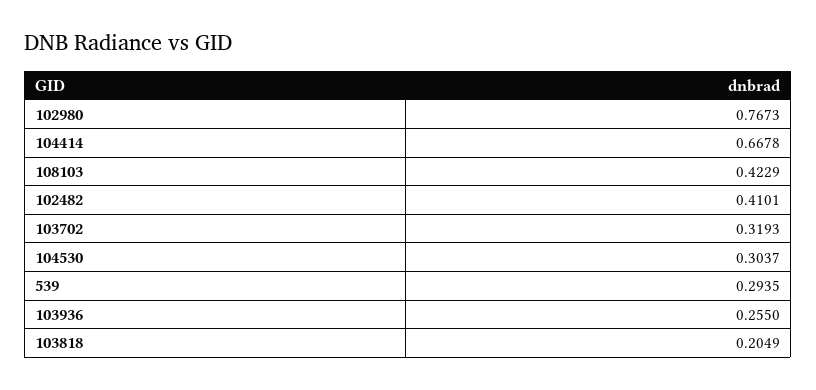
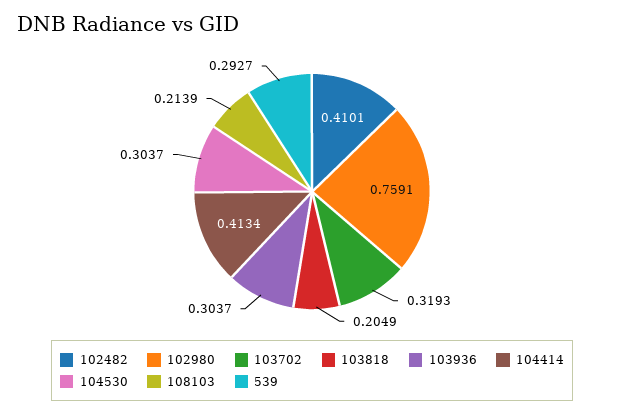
  {
-   "102980": 0.7673,
+   "102980": 0.7591,
-   "104414": 0.6678,
+   "104414": 0.4134,
-   "108103": 0.4229,
+   "108103": 0.2139,
    "102482": 0.4101,
    "103702": 0.3193,
    "104530": 0.3037,
-   "539": 0.2935,
+   "539": 0.2927,
-   "103936": 0.255,
+   "103936": 0.3037,
    "103818": 0.2049
  }

